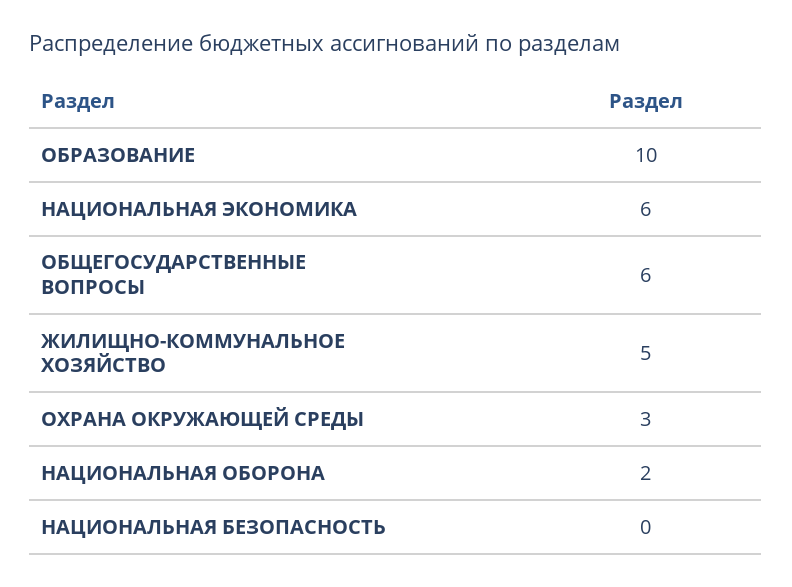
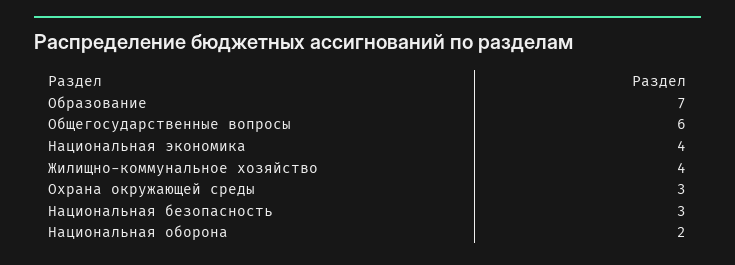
  {
-   "ОБРАЗОВАНИЕ": 10,
+   "ОБРАЗОВАНИЕ": 7,
-   "НАЦИОНАЛЬНАЯ ЭКОНОМИКА": 6,
+   "НАЦИОНАЛЬНАЯ ЭКОНОМИКА": 4,
    "ОБЩЕГОСУДАРСТВЕННЫЕ ВОПРОСЫ": 6,
-   "ЖИЛИЩНО-КОММУНАЛЬНОЕ ХОЗЯЙСТВО": 5,
+   "ЖИЛИЩНО-КОММУНАЛЬНОЕ ХОЗЯЙСТВО": 4,
    "ОХРАНА ОКРУЖАЮЩЕЙ СРЕДЫ": 3,
    "НАЦИОНАЛЬНАЯ ОБОРОНА": 2,
-   "НАЦИОНАЛЬНАЯ БЕЗОПАСНОСТЬ": 0
+   "НАЦИОНАЛЬНАЯ БЕЗОПАСНОСТЬ": 3
  }

